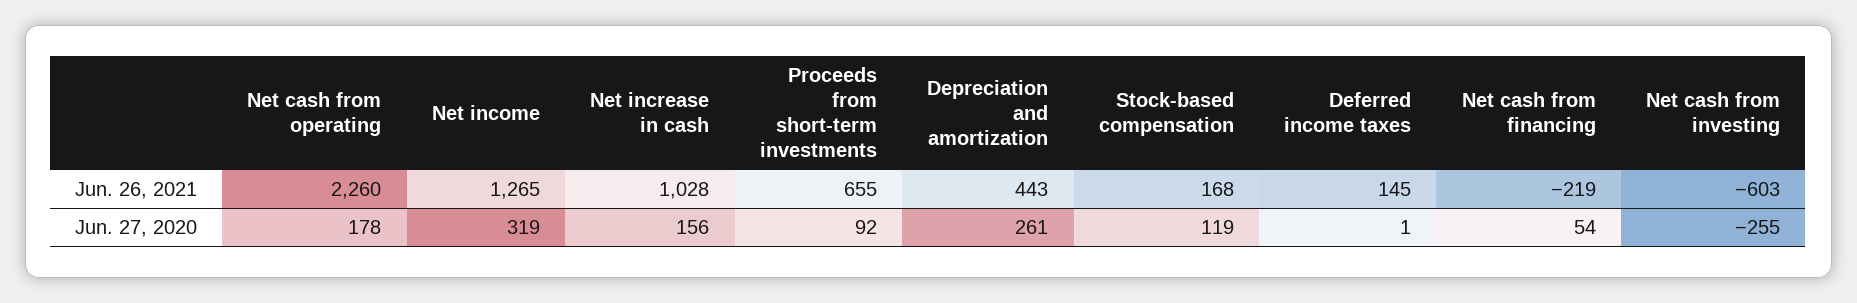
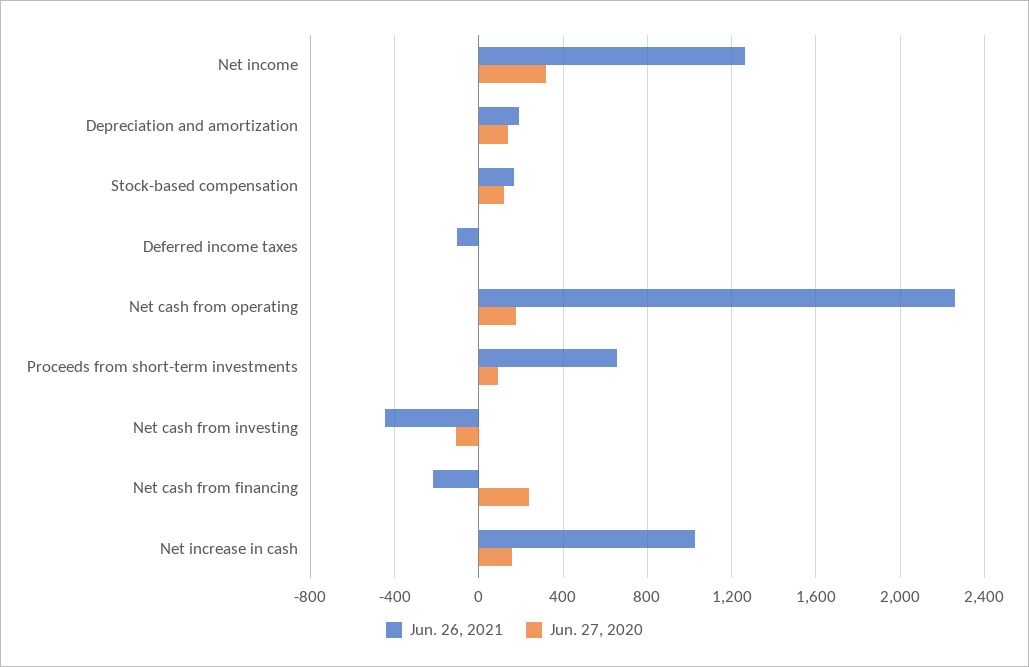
  {
    "Jun. 26, 2021": {
      "Net cash from operating": 2260,
      "Net income": 1265,
      "Net increase in cash": 1028,
      "Proceeds from short-term investments": 655,
-     "Depreciation and amortization": 443,
+     "Depreciation and amortization": 200,
      "Stock-based compensation": 168,
-     "Deferred income taxes": 145,
+     "Deferred income taxes": -100,
      "Net cash from financing": -219,
-     "Net cash from investing": -603
+     "Net cash from investing": -450
    },
    "Jun. 27, 2020": {
      "Net cash from operating": 178,
      "Net income": 319,
      "Net increase in cash": 156,
      "Proceeds from short-term investments": 92,
-     "Depreciation and amortization": 261,
+     "Depreciation and amortization": 150,
      "Stock-based compensation": 119,
      "Deferred income taxes": 1,
-     "Net cash from financing": 54,
+     "Net cash from financing": 250,
-     "Net cash from investing": -255
+     "Net cash from investing": -100
    }
  }

